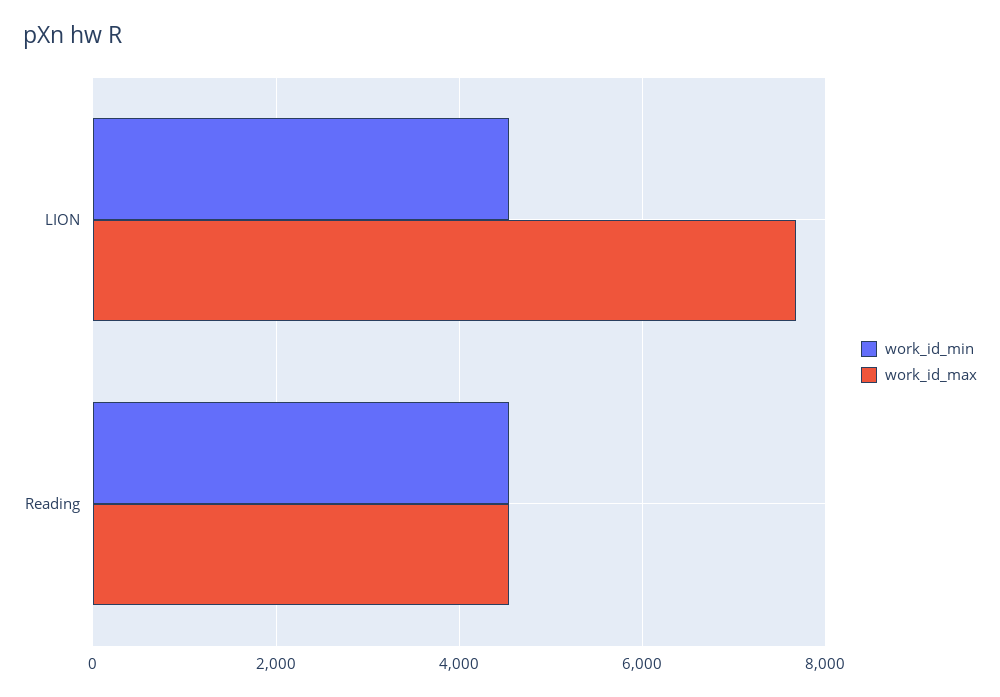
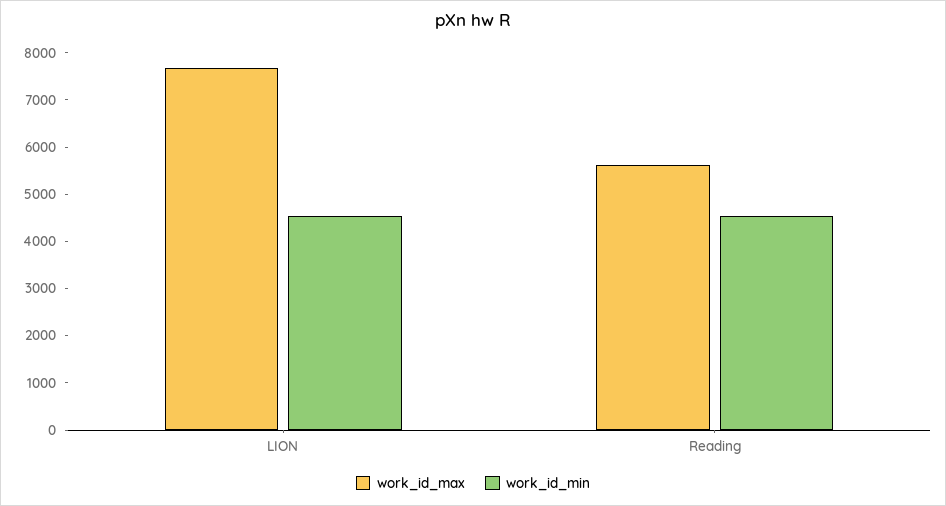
  {
    "work_id_min": {
      "LION": 4600,
      "Reading": 4600
    },
    "work_id_max": {
      "LION": 7600,
-     "Reading": 4600
+     "Reading": 5600
    }
  }

